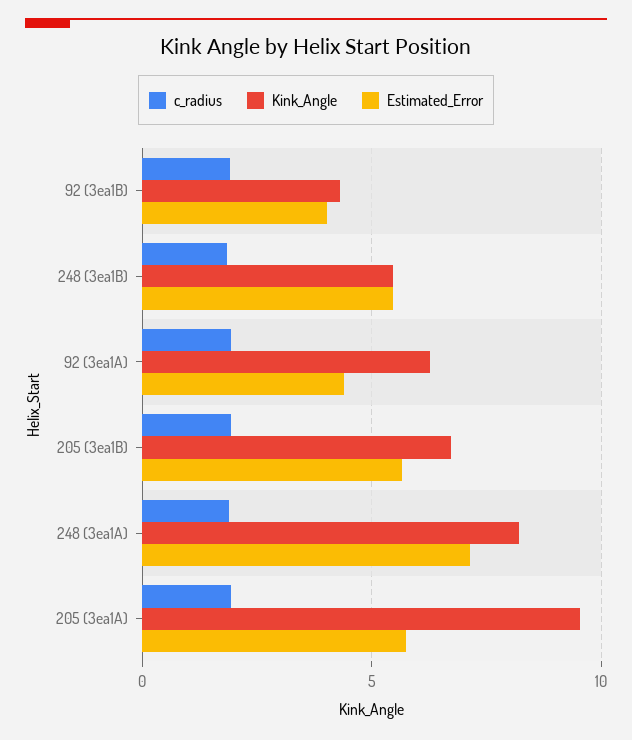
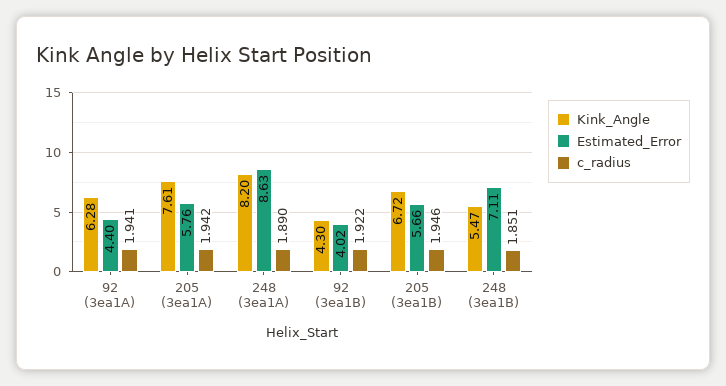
  {
    "c_radius": {
      "92 (3ea1B)": 1.922,
      "248 (3ea1B)": 1.851,
      "92 (3ea1A)": 1.941,
      "205 (3ea1B)": 1.946,
      "248 (3ea1A)": 1.89,
      "205 (3ea1A)": 1.942
    },
    "Kink_Angle": {
      "92 (3ea1B)": 4.3,
      "248 (3ea1B)": 5.47,
      "92 (3ea1A)": 6.28,
      "205 (3ea1B)": 6.72,
      "248 (3ea1A)": 8.2,
-     "205 (3ea1A)": 9.5
+     "205 (3ea1A)": 7.61
    },
    "Estimated_Error": {
      "92 (3ea1B)": 4.02,
-     "248 (3ea1B)": 5.5,
+     "248 (3ea1B)": 7.11,
      "92 (3ea1A)": 4.4,
      "205 (3ea1B)": 5.66,
-     "248 (3ea1A)": 7,
+     "248 (3ea1A)": 8.63,
      "205 (3ea1A)": 5.76
    }
  }

